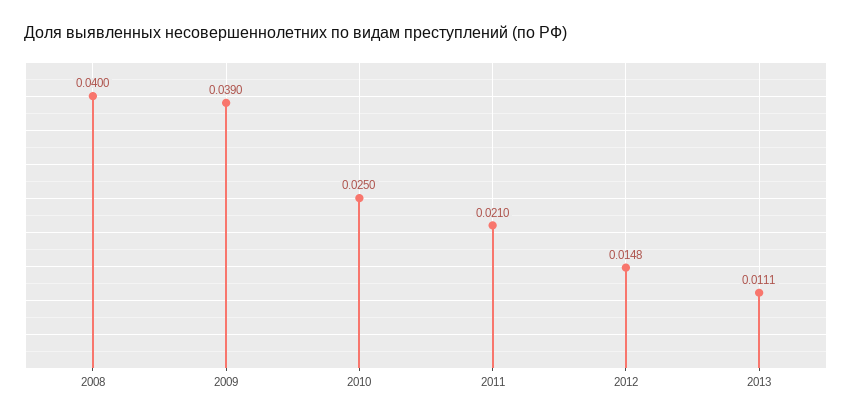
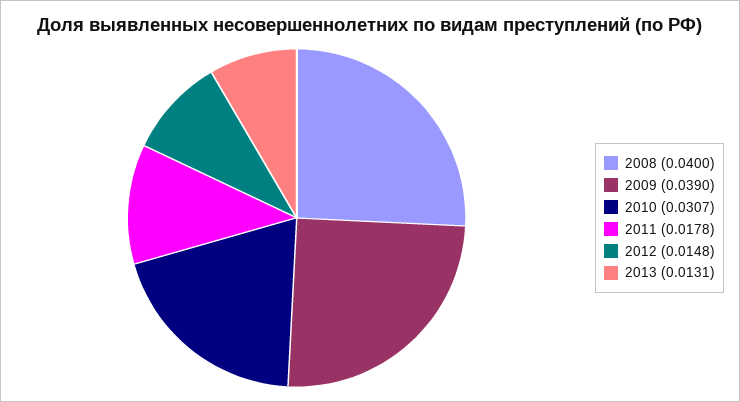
  {
    "2008": 0.04,
    "2009": 0.039,
-   "2010": 0.025,
+   "2010": 0.0307,
-   "2011": 0.021,
+   "2011": 0.0178,
    "2012": 0.0148,
-   "2013": 0.0111
+   "2013": 0.0131
  }

